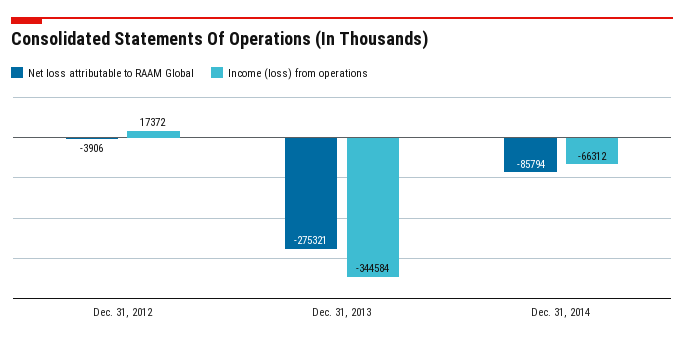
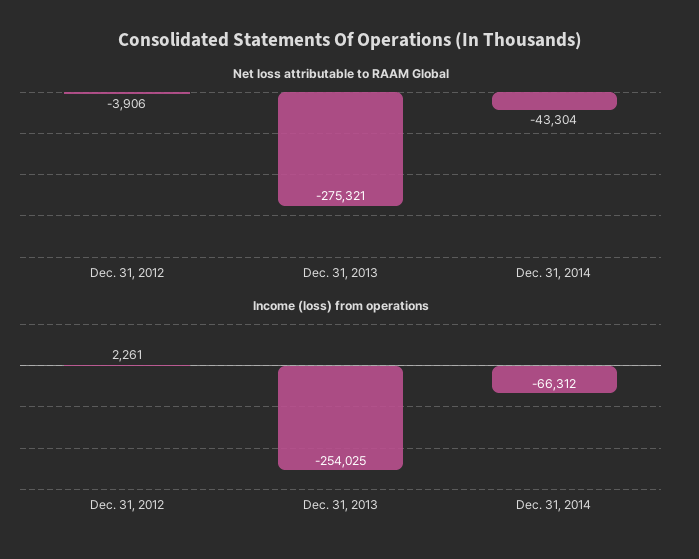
  {
    "Net loss attributable to RAAM Global": {
      "Dec. 31, 2012": -3906,
      "Dec. 31, 2013": -275321,
-     "Dec. 31, 2014": -85794
+     "Dec. 31, 2014": -43304
    },
    "Income (loss) from operations": {
-     "Dec. 31, 2012": 17372,
+     "Dec. 31, 2012": 2261,
-     "Dec. 31, 2013": -344584,
+     "Dec. 31, 2013": -254025,
      "Dec. 31, 2014": -66312
    }
  }

